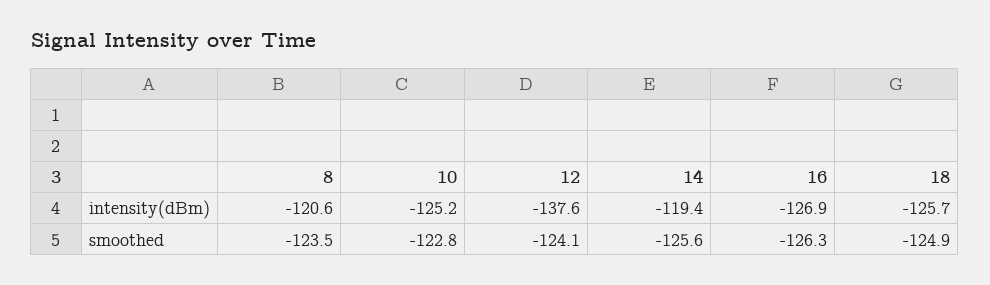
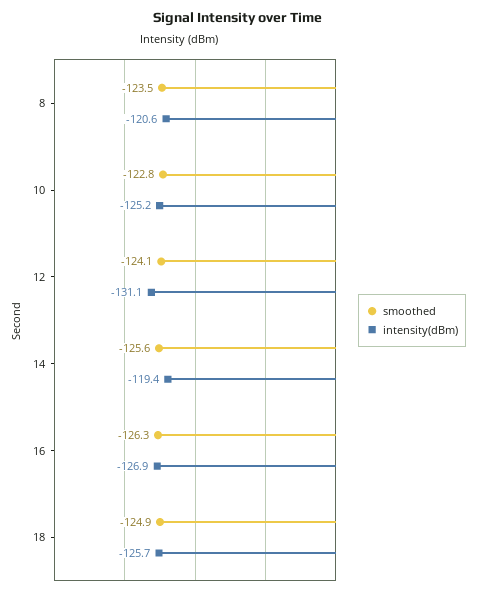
  {
    "intensity(dBm)": {
      "8": -120.6,
      "10": -125.2,
-     "12": -137.6,
+     "12": -131.1,
      "14": -119.4,
      "16": -126.9,
      "18": -125.7
    },
    "smoothed": {
      "8": -123.5,
      "10": -122.8,
      "12": -124.1,
      "14": -125.6,
      "16": -126.3,
      "18": -124.9
    }
  }

